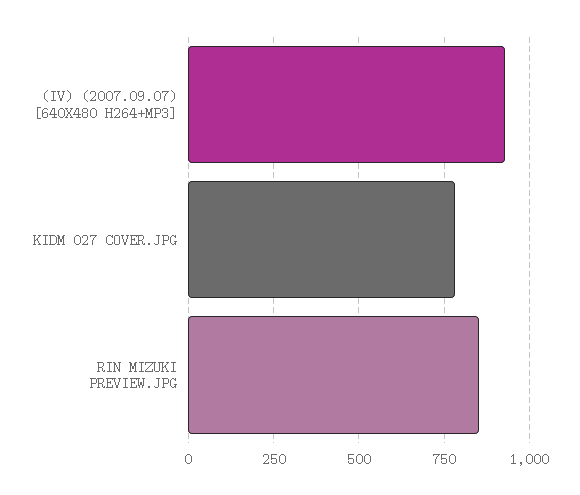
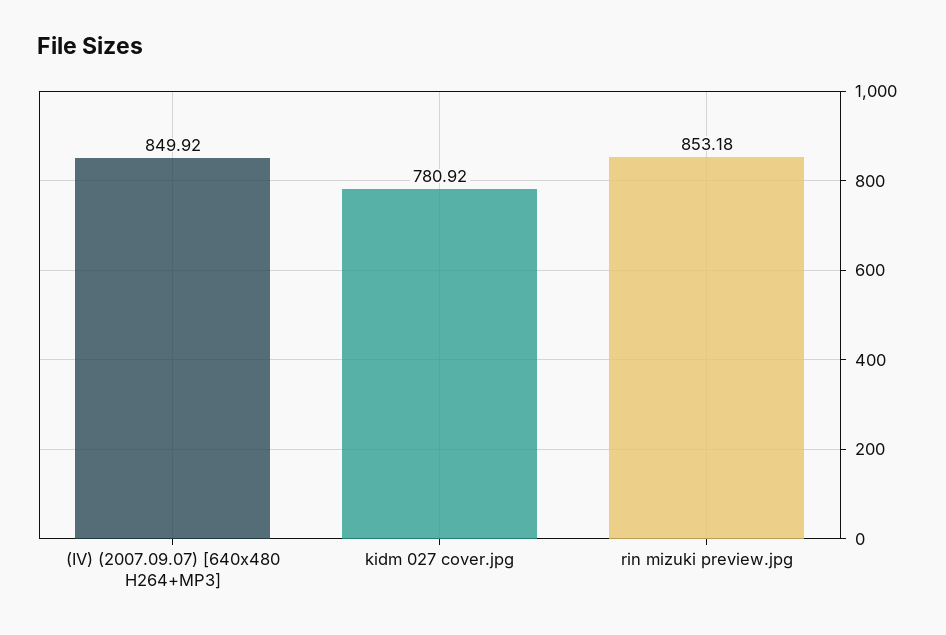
  {
-   "(IV) (2007.09.07) [640X480 H264+MP3]": 925,
+   "(IV) (2007.09.07) [640X480 H264+MP3]": 849.92,
    "KIDM 027 COVER.JPG": 780.92,
    "RIN MIZUKI PREVIEW.JPG": 853.18
  }

